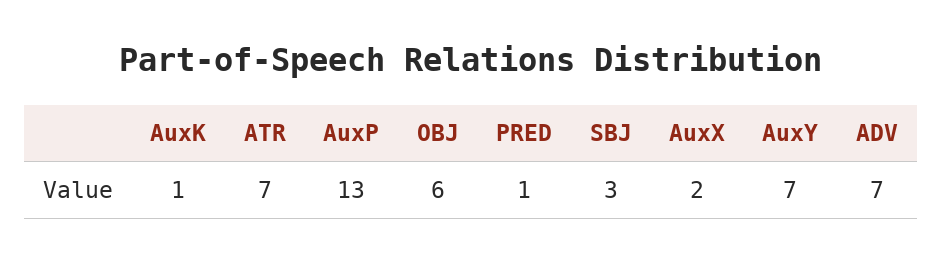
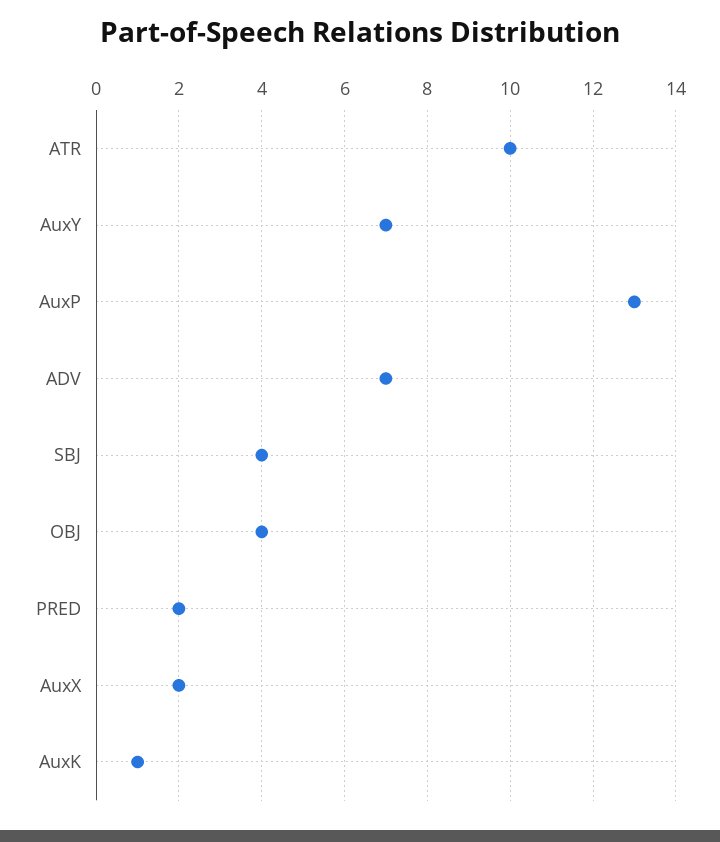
  {
    "AuxK": 1,
-   "ATR": 7,
+   "ATR": 10,
    "AuxP": 13,
-   "OBJ": 6,
+   "OBJ": 4,
-   "PRED": 1,
+   "PRED": 2,
-   "SBJ": 3,
+   "SBJ": 4,
    "AuxX": 2,
    "AuxY": 7,
    "ADV": 7
  }

